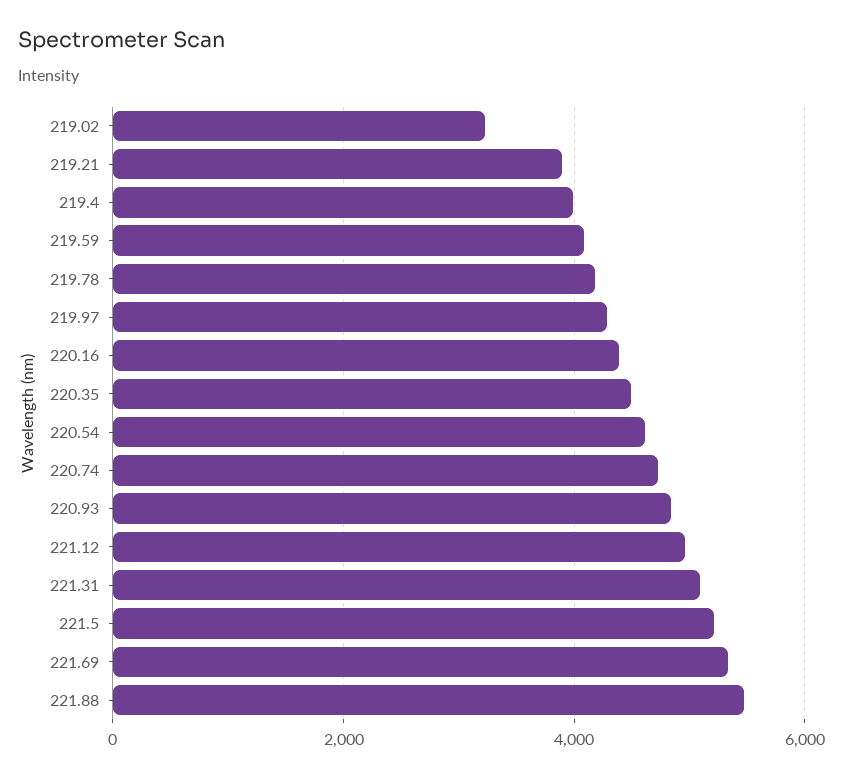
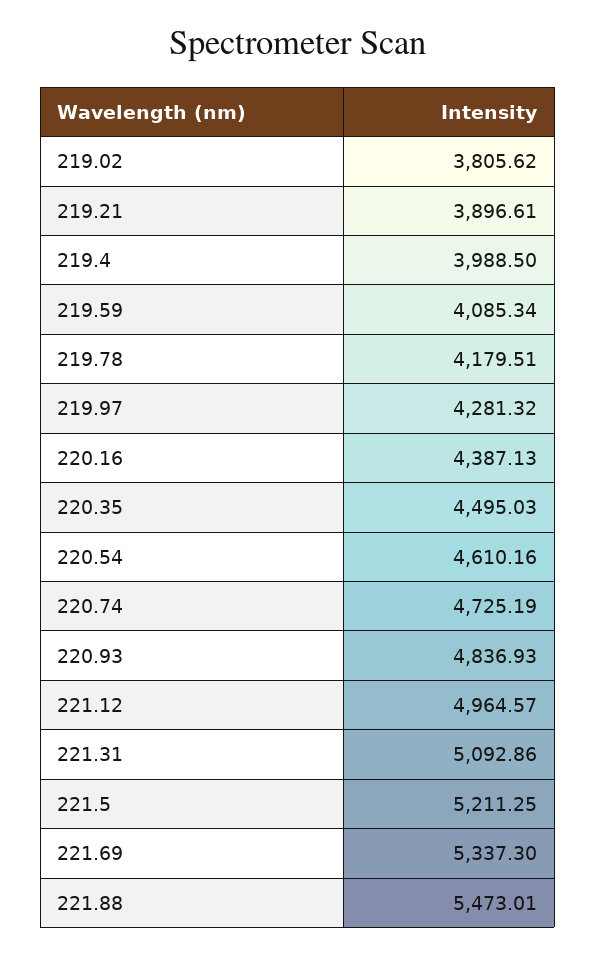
  {
-   "219.02": 3200,
+   "219.02": 3805.62,
    "219.21": 3896.61,
    "219.4": 3988.5,
    "219.59": 4085.34,
    "219.78": 4179.51,
    "219.97": 4281.32,
    "220.16": 4387.13,
    "220.35": 4495.03,
    "220.54": 4610.16,
    "220.74": 4725.19,
    "220.93": 4836.93,
    "221.12": 4964.57,
    "221.31": 5092.86,
    "221.5": 5211.25,
    "221.69": 5337.3,
    "221.88": 5473.01
  }

